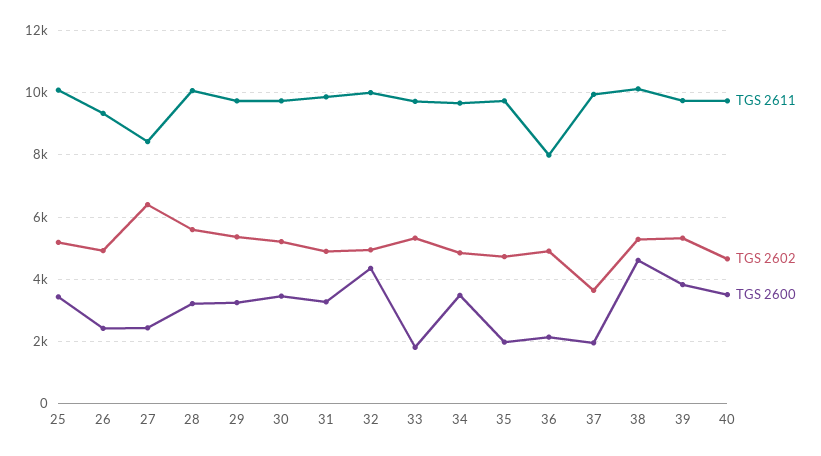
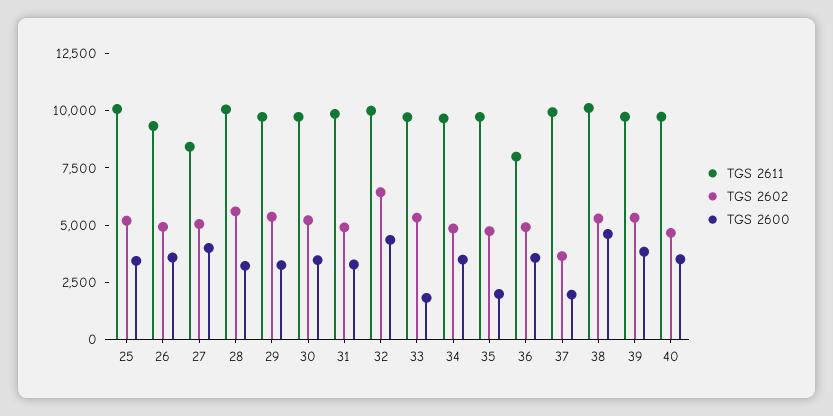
  {
    "TGS 2611": {
      "25": 10000,
      "26": 9400,
      "27": 8400,
      "28": 10000,
      "29": 9800,
      "30": 9800,
      "31": 9800,
      "32": 10000,
      "33": 9800,
      "34": 9600,
      "35": 9800,
      "36": 8000,
      "37": 10000,
      "38": 10200,
      "39": 9800,
      "40": 9800
    },
    "TGS 2602": {
      "25": 5200,
      "26": 5000,
-     "27": 6400,
+     "27": 5000,
      "28": 5600,
      "29": 5400,
      "30": 5200,
      "31": 4800,
-     "32": 5000,
+     "32": 6500,
      "33": 5400,
      "34": 4800,
      "35": 4800,
      "36": 5000,
      "37": 3600,
      "38": 5200,
      "39": 5400,
      "40": 4600
    },
    "TGS 2600": {
      "25": 3400,
-     "26": 2400,
+     "26": 3500,
-     "27": 2400,
+     "27": 4000,
      "28": 3200,
      "29": 3200,
      "30": 3400,
      "31": 3200,
      "32": 4400,
      "33": 1800,
      "34": 3400,
      "35": 2000,
-     "36": 2200,
+     "36": 3500,
      "37": 2000,
      "38": 4600,
      "39": 3800,
      "40": 3600
    }
  }

